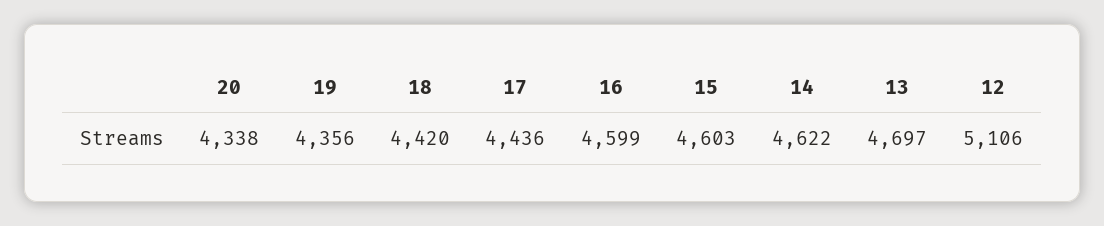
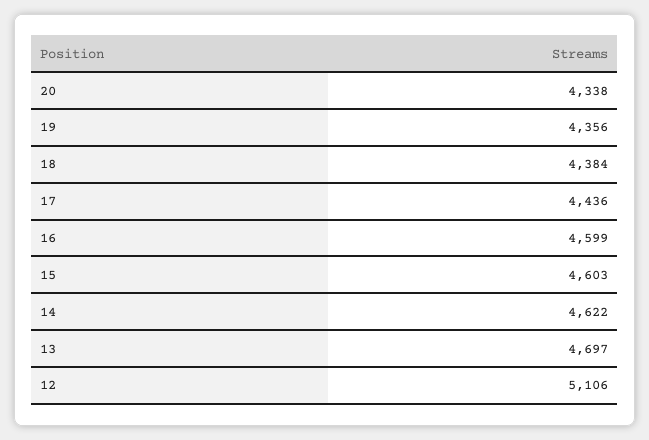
  {
    "20": 4338,
    "19": 4356,
-   "18": 4420,
+   "18": 4384,
    "17": 4436,
    "16": 4599,
    "15": 4603,
    "14": 4622,
    "13": 4697,
    "12": 5106
  }

